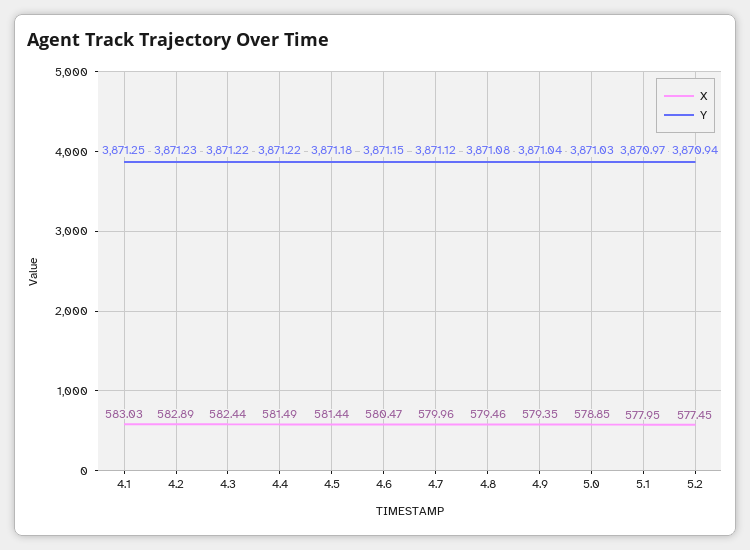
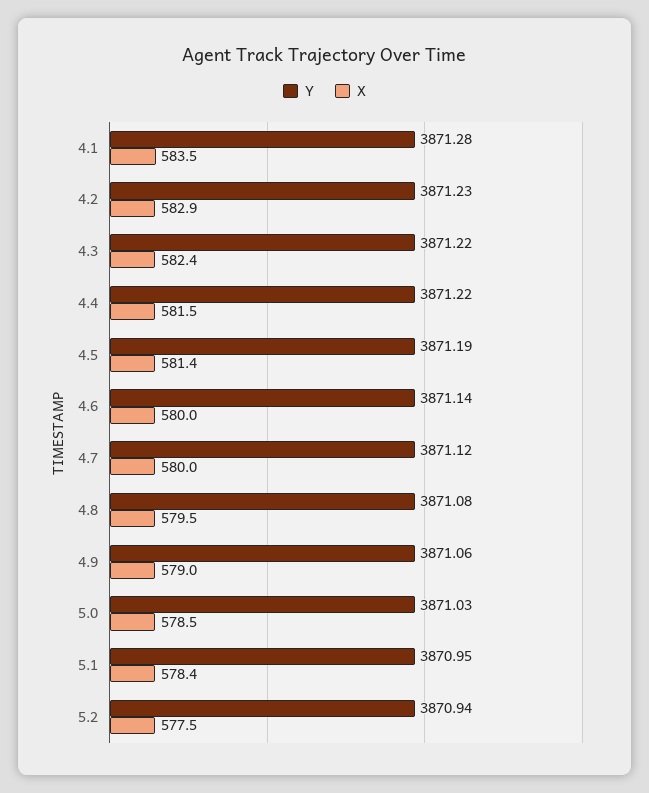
  {
    "X": {
-     "4.1": 583.03,
+     "4.1": 583.5,
      "4.2": 582.89,
      "4.3": 582.44,
      "4.4": 581.49,
      "4.5": 581.44,
-     "4.6": 580.47,
+     "4.6": 580,
      "4.7": 579.96,
      "4.8": 579.46,
-     "4.9": 579.35,
+     "4.9": 579,
-     "5.0": 578.85,
+     "5.0": 578.5,
-     "5.1": 577.95,
+     "5.1": 578.4,
      "5.2": 577.45
    },
    "Y": {
-     "4.1": 3871.25,
+     "4.1": 3871.28,
      "4.2": 3871.23,
      "4.3": 3871.22,
      "4.4": 3871.22,
-     "4.5": 3871.18,
+     "4.5": 3871.19,
-     "4.6": 3871.15,
+     "4.6": 3871.14,
      "4.7": 3871.12,
      "4.8": 3871.08,
-     "4.9": 3871.04,
+     "4.9": 3871.06,
      "5.0": 3871.03,
-     "5.1": 3870.97,
+     "5.1": 3870.95,
      "5.2": 3870.94
    }
  }

